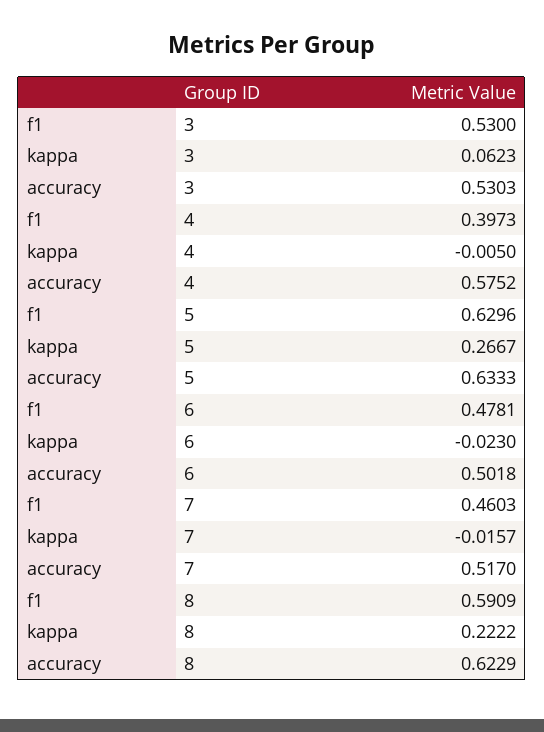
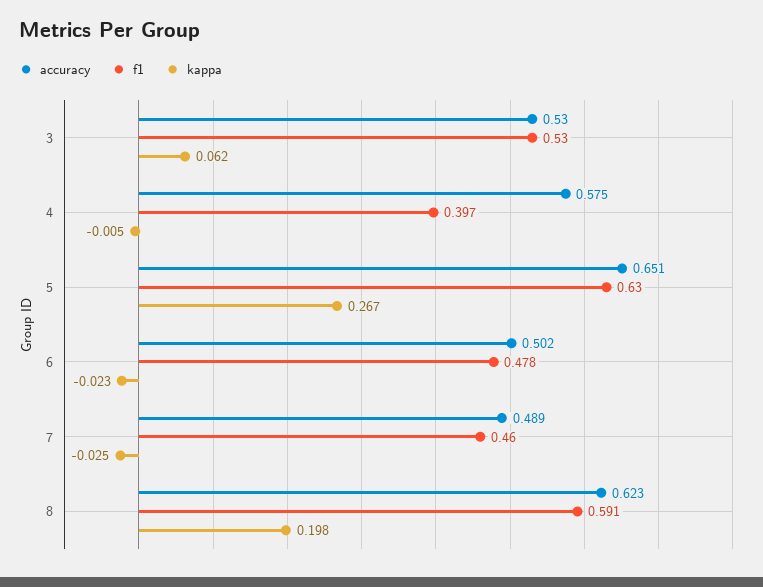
  {
    "f1": {
      "3": 0.53,
      "4": 0.3973,
      "5": 0.6296,
      "6": 0.4781,
      "7": 0.4603,
      "8": 0.5909
    },
    "kappa": {
      "3": 0.0623,
      "4": -0.005,
      "5": 0.2667,
      "6": -0.023,
-     "7": -0.0157,
+     "7": -0.025,
-     "8": 0.2222
+     "8": 0.198
    },
    "accuracy": {
      "3": 0.5303,
      "4": 0.5752,
-     "5": 0.6333,
+     "5": 0.651,
      "6": 0.5018,
-     "7": 0.517,
+     "7": 0.489,
      "8": 0.6229
    }
  }

